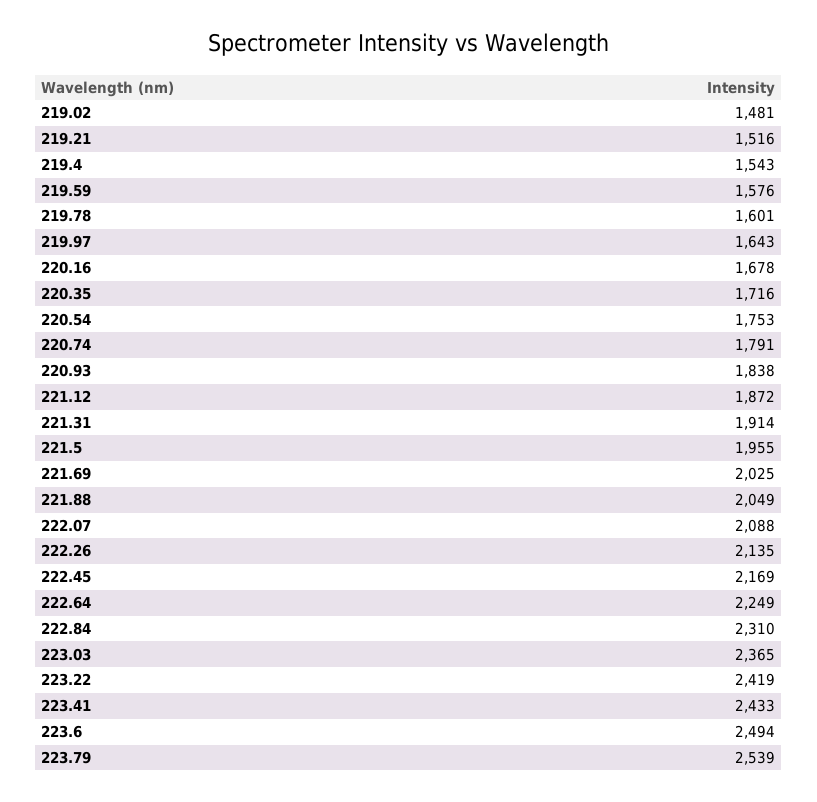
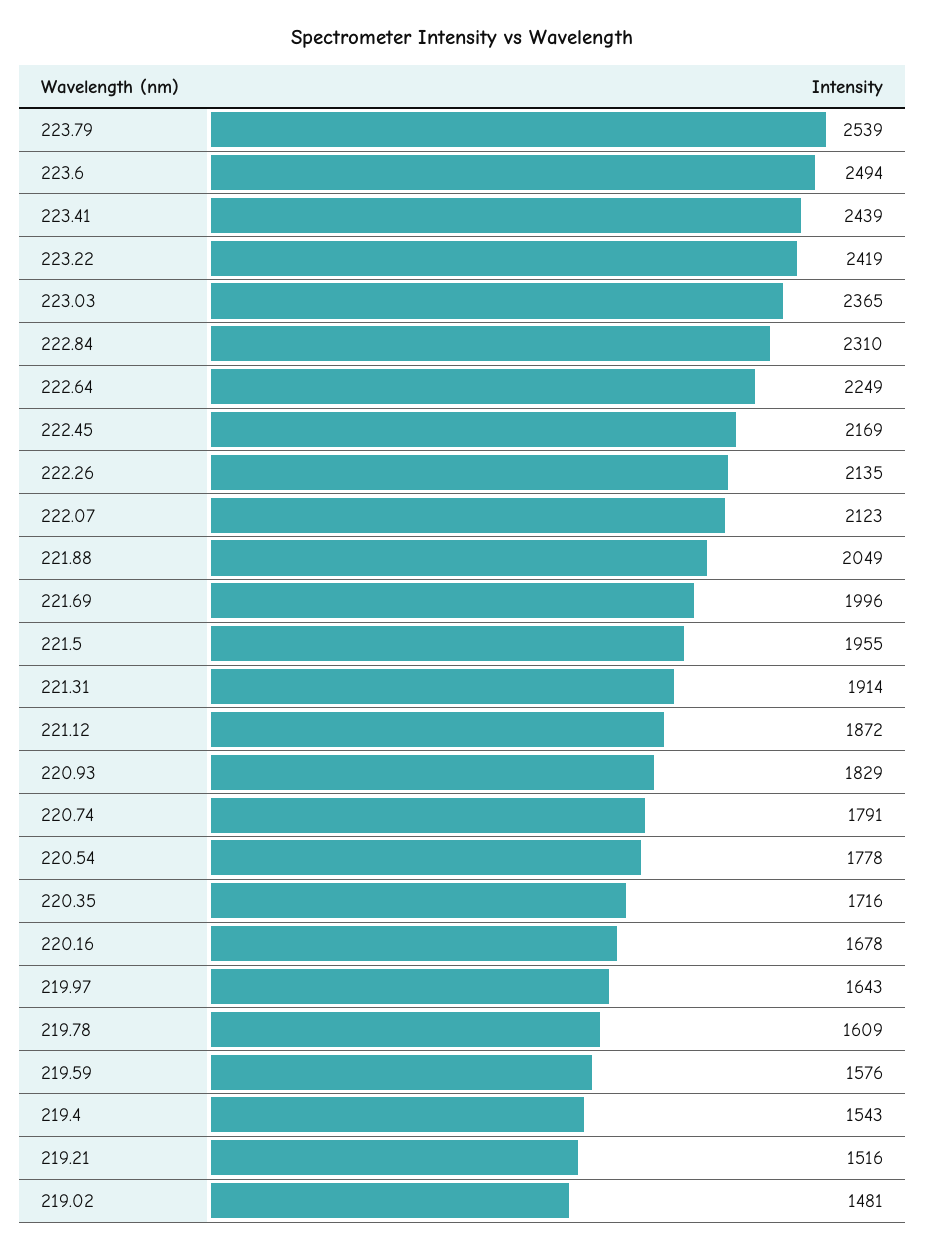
  {
    "219.02": 1481,
    "219.21": 1516,
    "219.4": 1543,
    "219.59": 1576,
-   "219.78": 1601,
+   "219.78": 1609,
    "219.97": 1643,
    "220.16": 1678,
    "220.35": 1716,
-   "220.54": 1753,
+   "220.54": 1778,
    "220.74": 1791,
-   "220.93": 1838,
+   "220.93": 1829,
    "221.12": 1872,
    "221.31": 1914,
    "221.5": 1955,
-   "221.69": 2025,
+   "221.69": 1996,
    "221.88": 2049,
-   "222.07": 2088,
+   "222.07": 2123,
    "222.26": 2135,
    "222.45": 2169,
    "222.64": 2249,
    "222.84": 2310,
    "223.03": 2365,
    "223.22": 2419,
-   "223.41": 2433,
+   "223.41": 2439,
    "223.6": 2494,
    "223.79": 2539
  }

